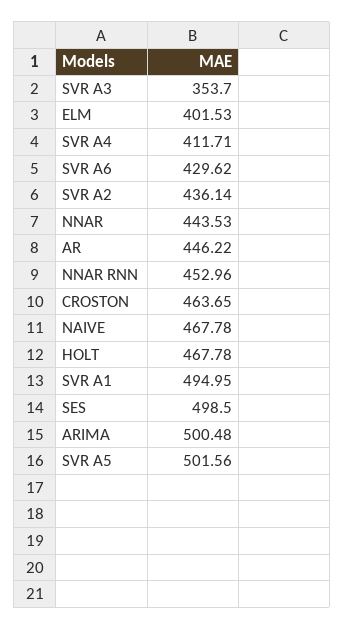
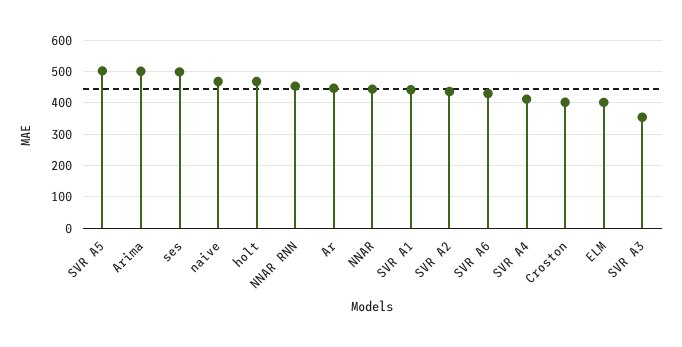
  {
    "SVR A3": 353.7,
    "ELM": 401.53,
    "SVR A4": 411.71,
    "SVR A6": 429.62,
    "SVR A2": 436.14,
    "NNAR": 443.53,
    "AR": 446.22,
    "NNAR RNN": 452.96,
-   "CROSTON": 463.65,
+   "CROSTON": 400,
    "NAIVE": 467.78,
    "HOLT": 467.78,
-   "SVR A1": 494.95,
+   "SVR A1": 440,
    "SES": 498.5,
    "ARIMA": 500.48,
    "SVR A5": 501.56
  }

